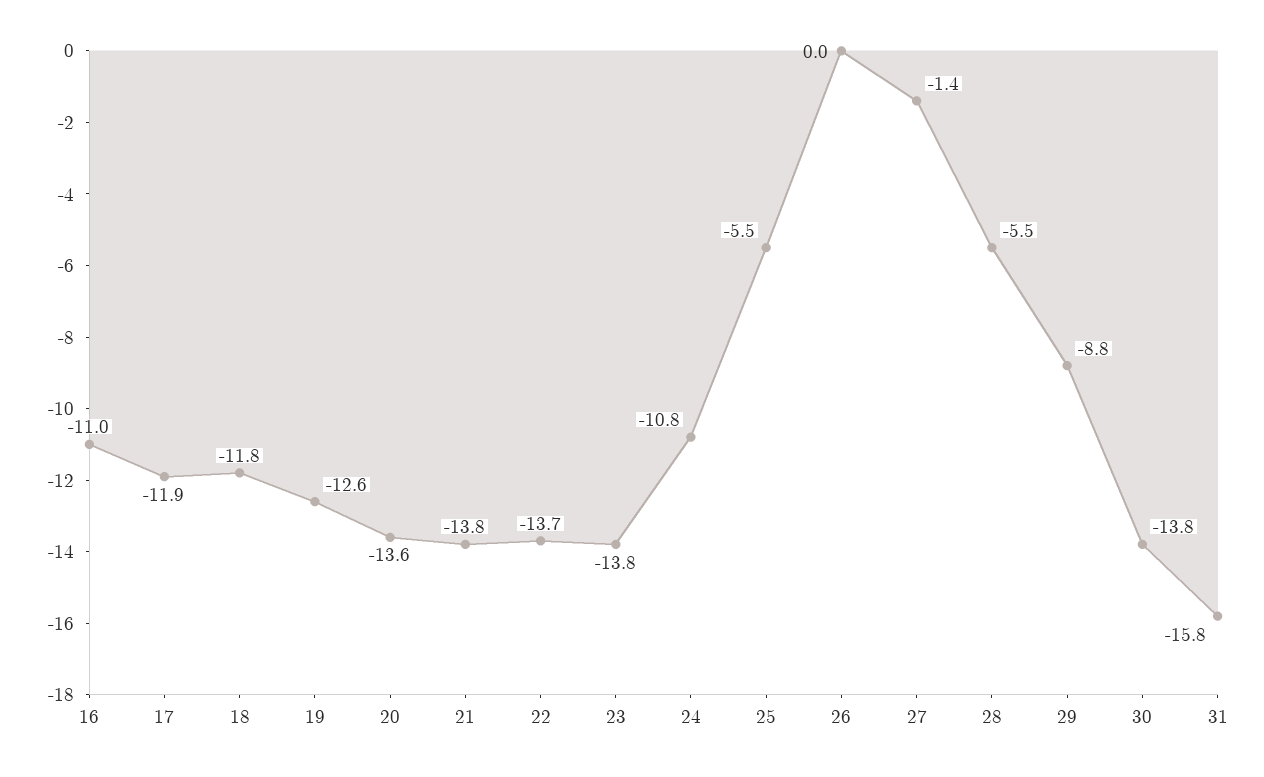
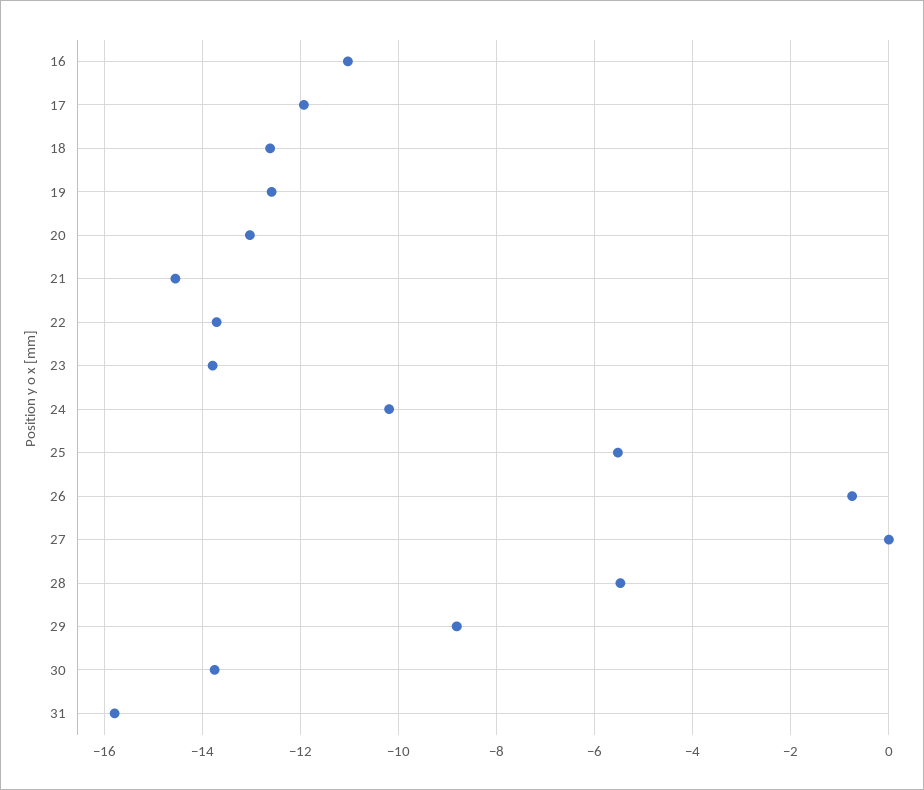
  {
    "16": -11,
    "17": -11.9,
-   "18": -11.8,
+   "18": -12.6,
    "19": -12.6,
-   "20": -13.6,
+   "20": -13,
-   "21": -13.8,
+   "21": -14.6,
    "22": -13.7,
    "23": -13.8,
-   "24": -10.8,
+   "24": -10.2,
    "25": -5.5,
-   "26": 0,
+   "26": -0.8,
-   "27": -1.4,
+   "27": 0,
    "28": -5.5,
    "29": -8.8,
    "30": -13.8,
    "31": -15.8
  }

